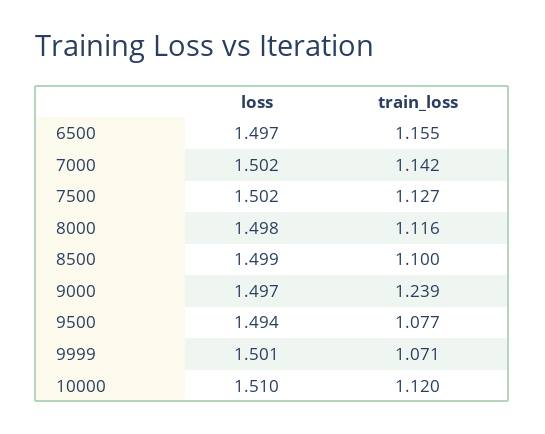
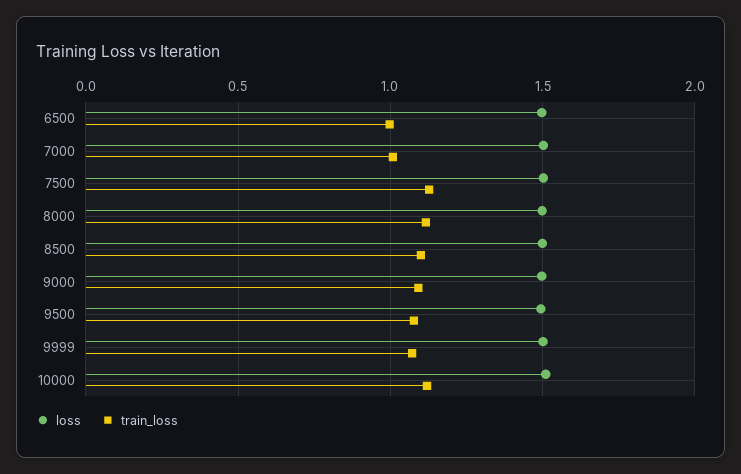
  {
    "loss": {
      "6500": 1.497,
      "7000": 1.502,
      "7500": 1.502,
      "8000": 1.498,
      "8500": 1.499,
      "9000": 1.497,
      "9500": 1.494,
      "9999": 1.501,
      "10000": 1.51
    },
    "train_loss": {
-     "6500": 1.155,
+     "6500": 1,
-     "7000": 1.142,
+     "7000": 1,
      "7500": 1.127,
      "8000": 1.116,
      "8500": 1.1,
-     "9000": 1.239,
+     "9000": 1.1,
      "9500": 1.077,
      "9999": 1.071,
      "10000": 1.12
    }
  }

